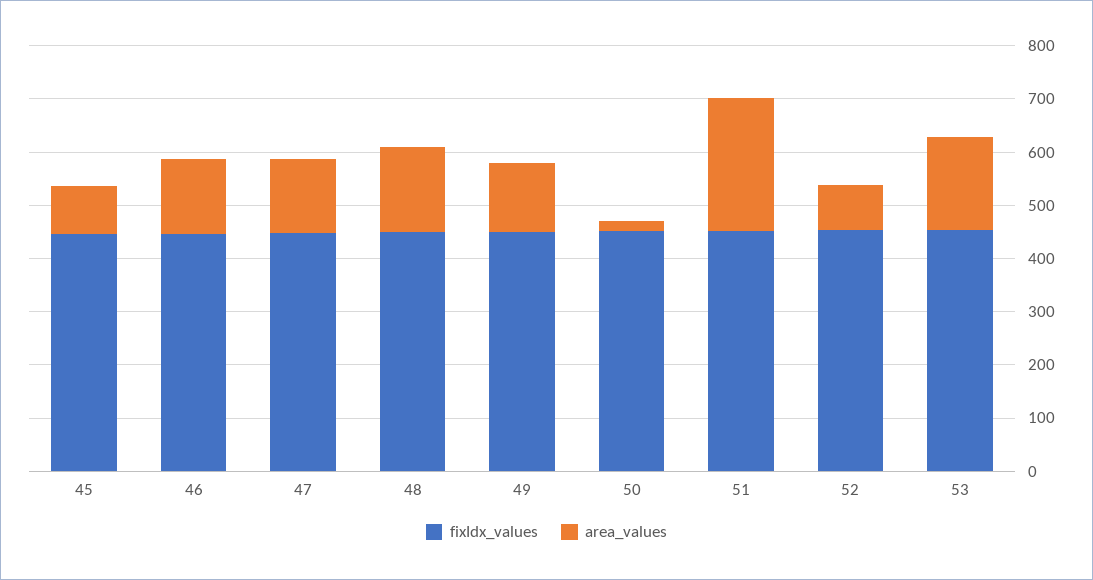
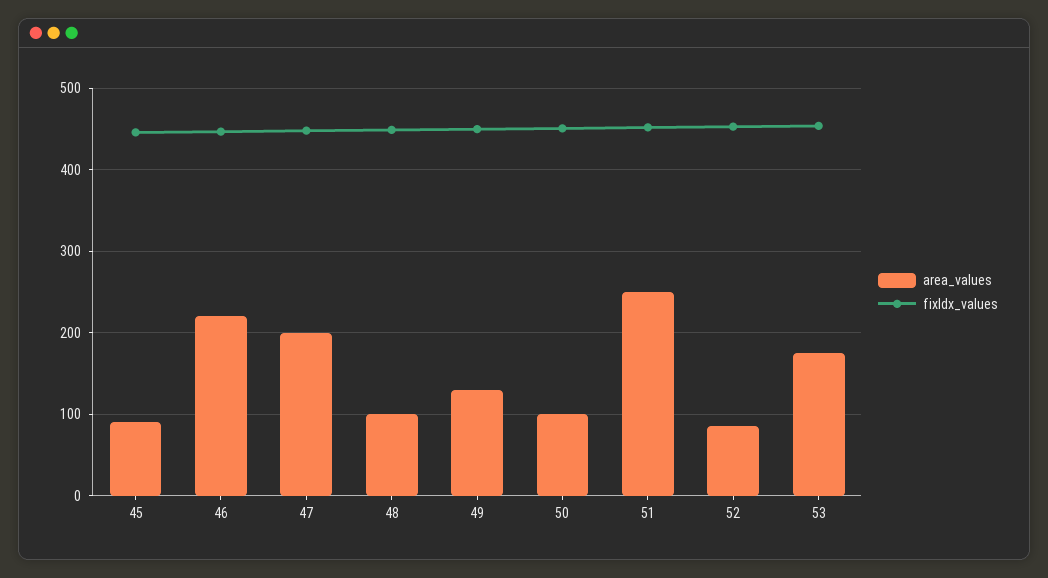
  {
    "fixIdx_values": {
      "45": 450,
      "46": 450,
      "47": 450,
      "48": 450,
      "49": 450,
      "50": 450,
      "51": 450,
      "52": 450,
      "53": 450
    },
    "area_values": {
      "45": 90,
-     "46": 140,
+     "46": 220,
-     "47": 140,
+     "47": 200,
-     "48": 160,
+     "48": 100,
      "49": 130,
-     "50": 20,
+     "50": 100,
      "51": 250,
      "52": 90,
      "53": 180
    }
  }

